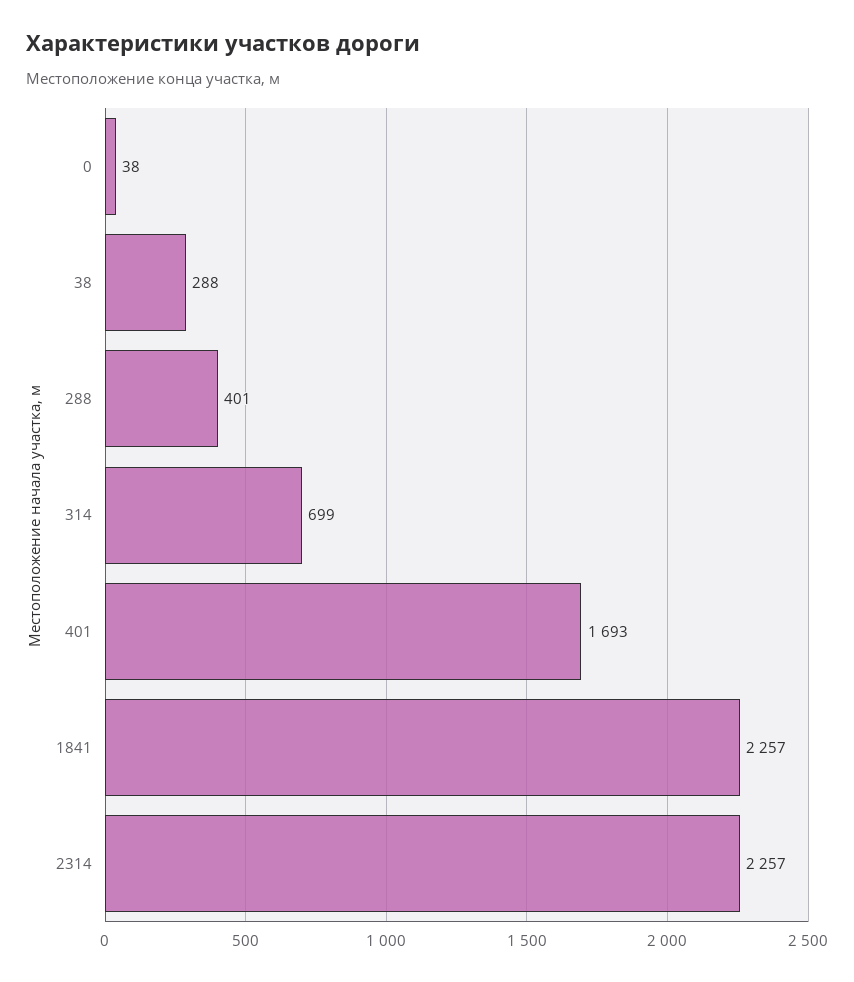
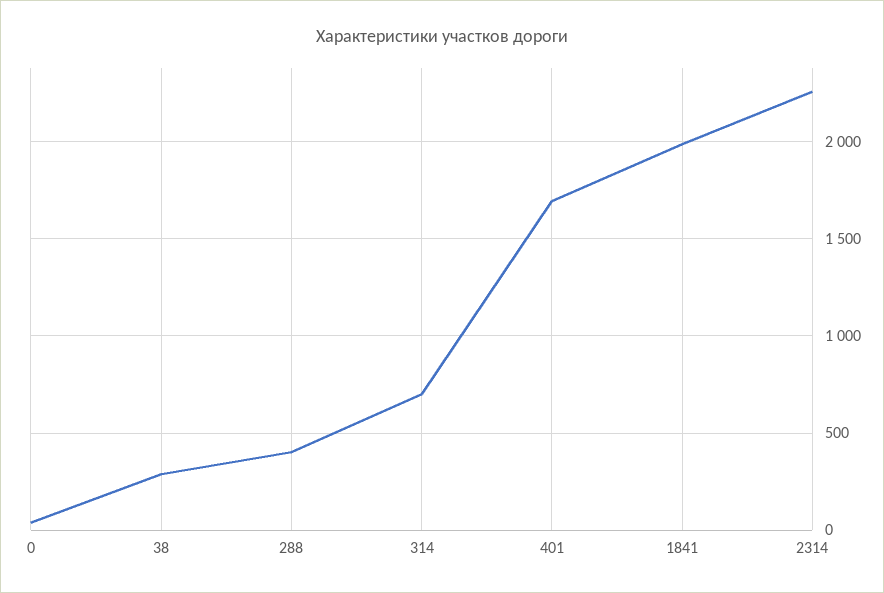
  {
    "0": 38,
    "38": 288,
    "288": 401,
    "314": 699,
    "401": 1693,
-   "1841": 2257,
+   "1841": 2000,
    "2314": 2257
  }

